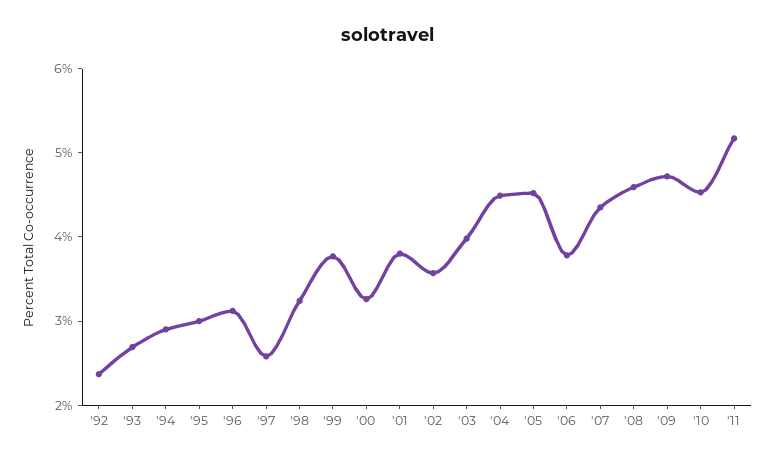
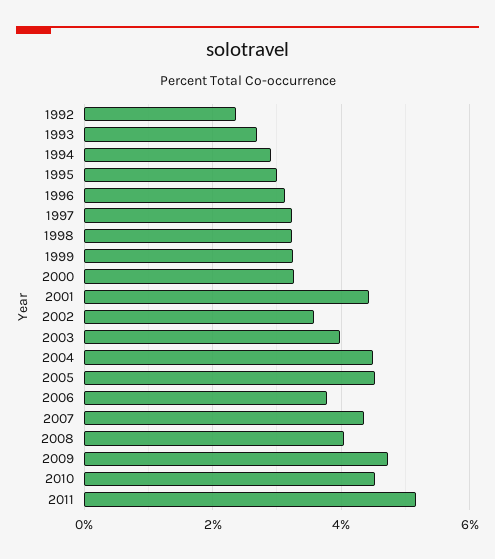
  {
    "'92": 2.4,
    "'93": 2.6,
    "'94": 3,
    "'95": 3,
    "'96": 3.2,
-   "'97": 2.6,
+   "'97": 3.2,
    "'98": 3.2,
-   "'99": 3.8,
+   "'99": 3.2,
    "'00": 3.2,
-   "'01": 3.8,
+   "'01": 4.4,
    "'02": 3.6,
    "'03": 4,
    "'04": 4.4,
    "'05": 4.6,
    "'06": 3.8,
    "'07": 4.4,
-   "'08": 4.6,
+   "'08": 4,
    "'09": 4.8,
    "'10": 4.6,
    "'11": 5.2
  }

